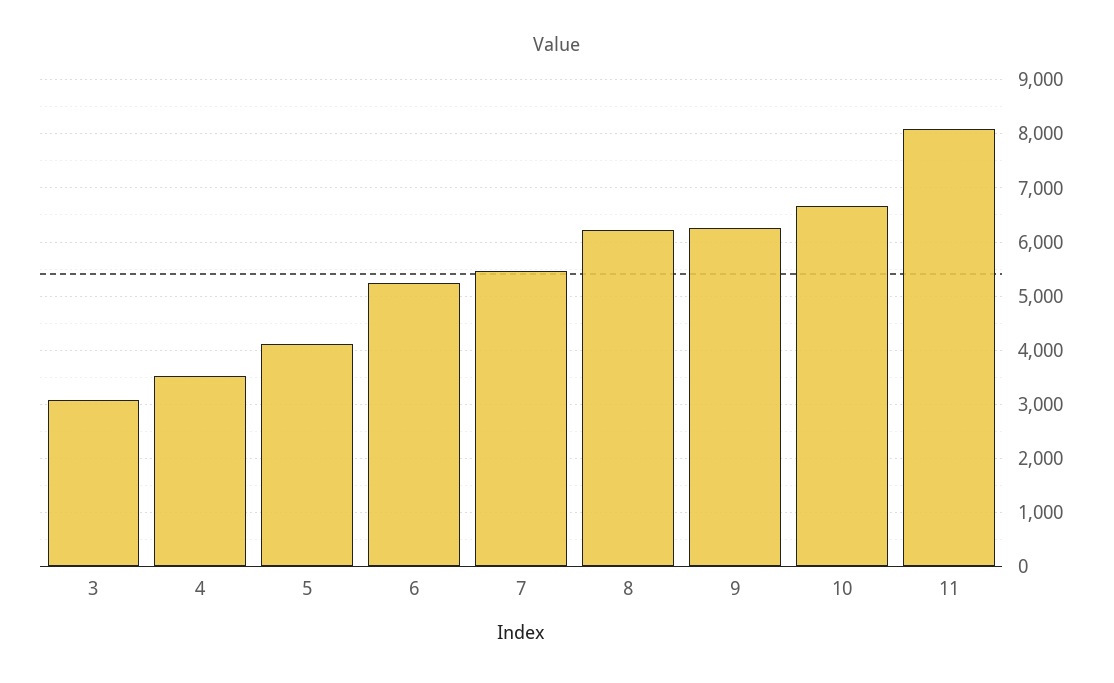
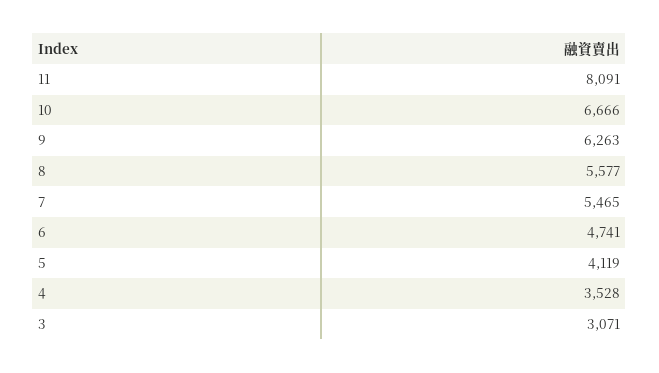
  {
    "3": 3071,
    "4": 3528,
    "5": 4119,
-   "6": 5200,
+   "6": 4741,
    "7": 5465,
-   "8": 6200,
+   "8": 5577,
    "9": 6263,
    "10": 6666,
    "11": 8091
  }

